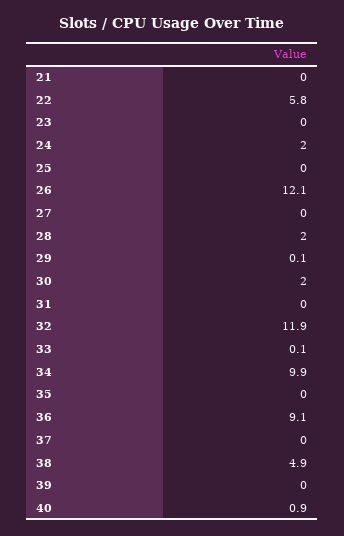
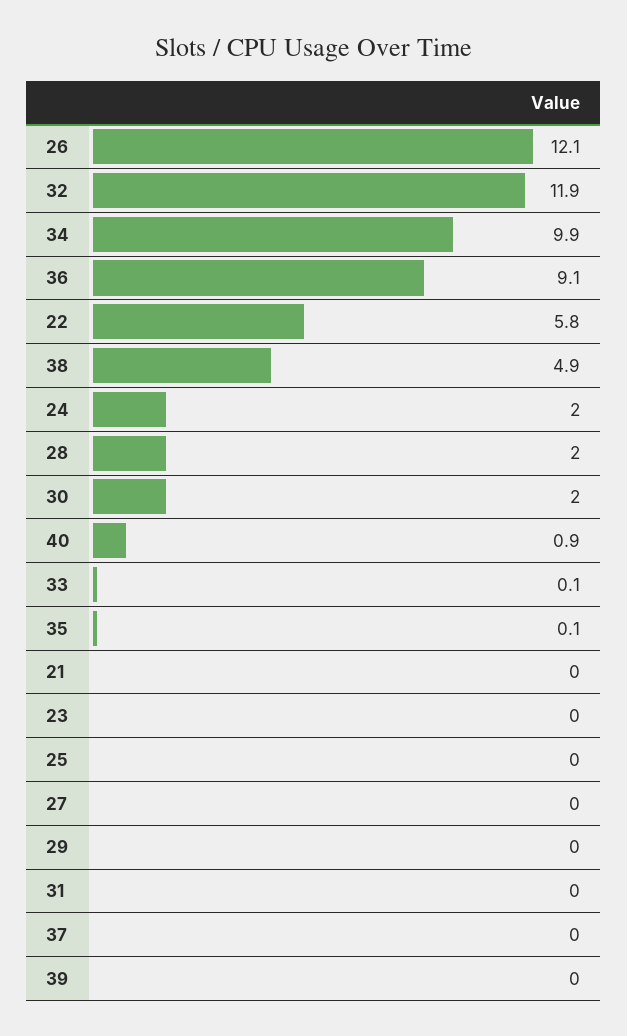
  {
    "21": 0,
    "22": 5.8,
    "23": 0,
    "24": 2,
    "25": 0,
    "26": 12.1,
    "27": 0,
    "28": 2,
-   "29": 0.1,
+   "29": 0,
    "30": 2,
    "31": 0,
    "32": 11.9,
    "33": 0.1,
    "34": 9.9,
-   "35": 0,
+   "35": 0.1,
    "36": 9.1,
    "37": 0,
    "38": 4.9,
    "39": 0,
    "40": 0.9
  }

